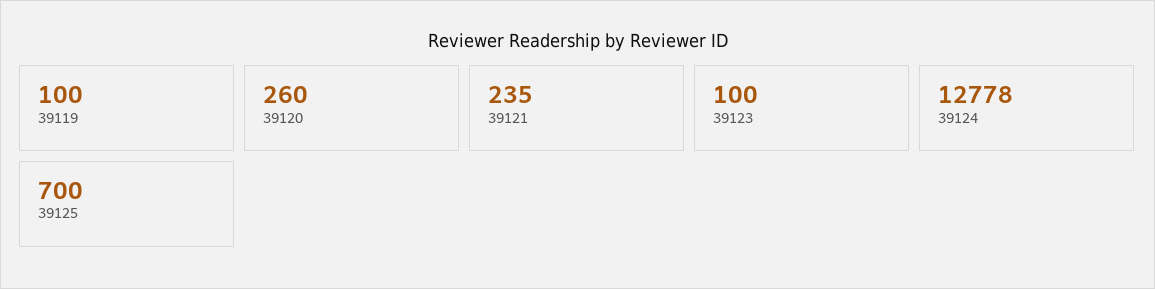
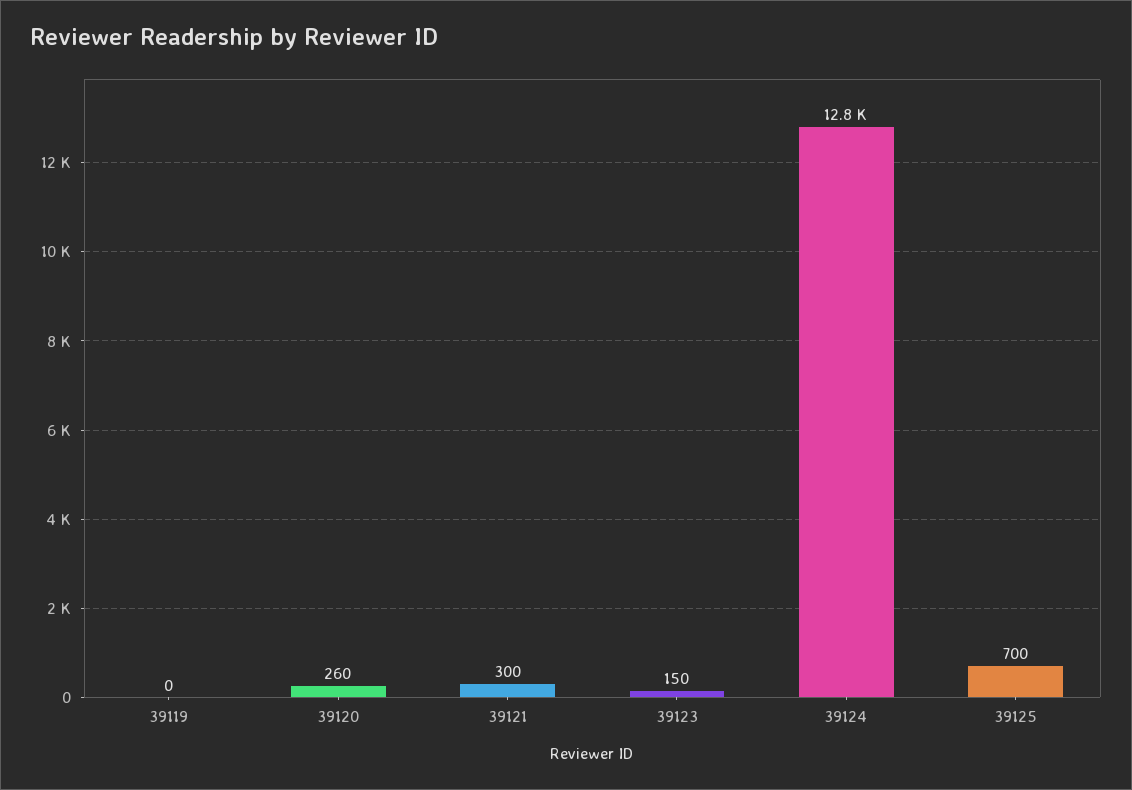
  {
-   "39119": 100,
+   "39119": 0,
    "39120": 260,
-   "39121": 235,
+   "39121": 300,
-   "39123": 100,
+   "39123": 150,
    "39124": 12778,
    "39125": 700
  }

